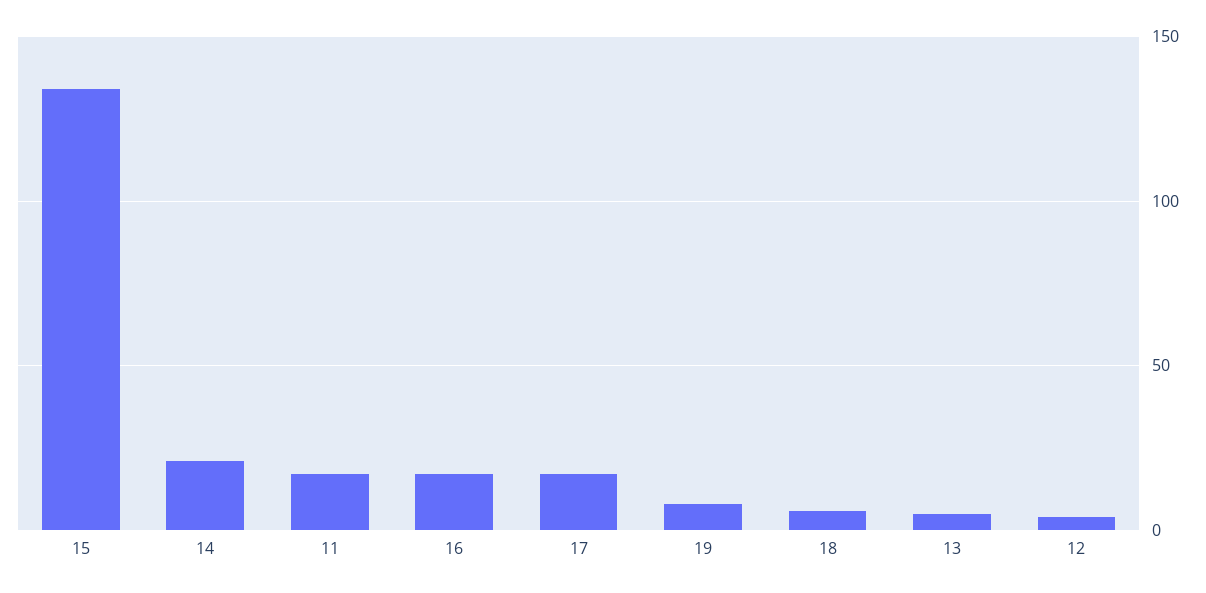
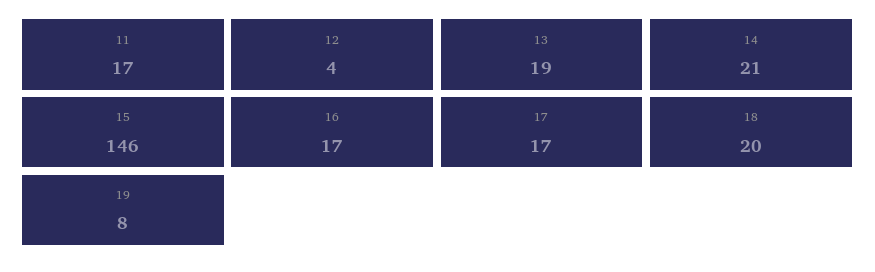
  {
-   "15": 135,
+   "15": 146,
    "14": 21,
    "11": 17,
    "16": 17,
    "17": 17,
    "19": 8,
-   "18": 5,
+   "18": 20,
-   "13": 5,
+   "13": 19,
    "12": 4
  }

